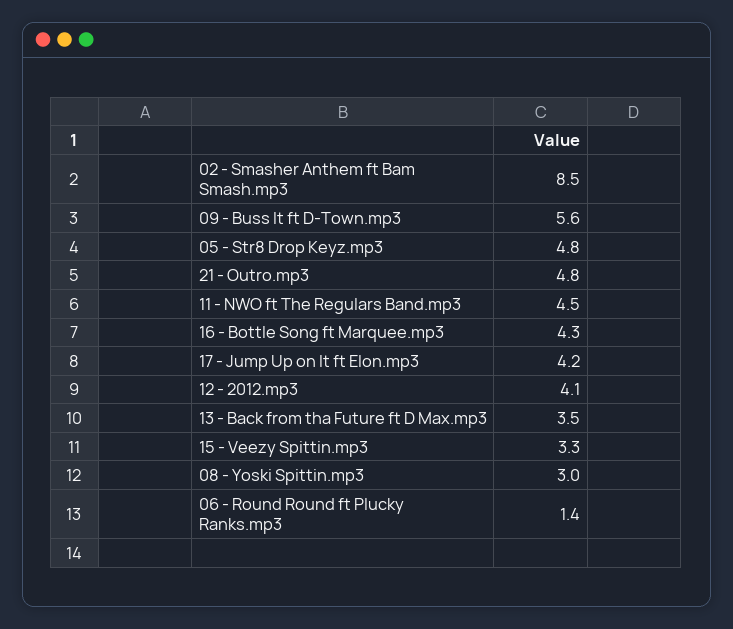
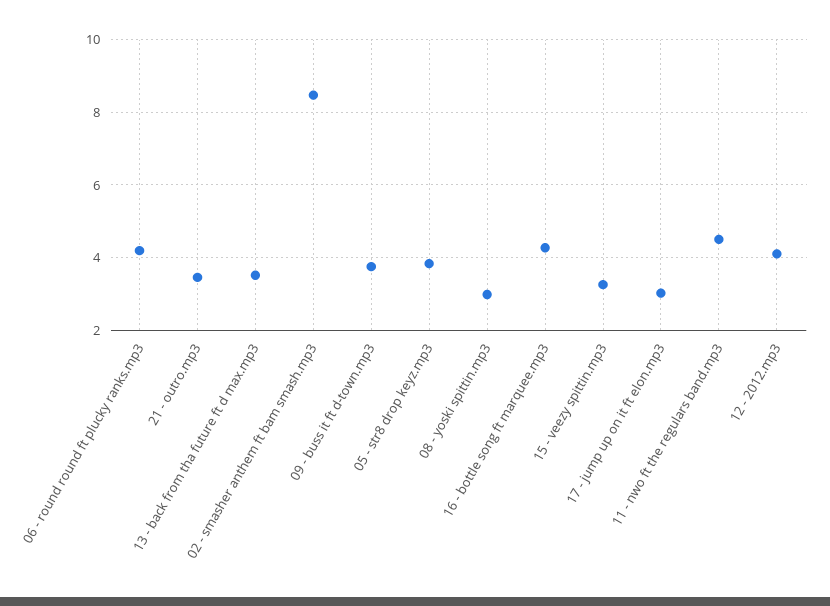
  {
    "02 - Smasher Anthem ft Bam Smash.mp3": 8.5,
-   "09 - Buss It ft D-Town.mp3": 5.6,
+   "09 - Buss It ft D-Town.mp3": 3.8,
-   "05 - Str8 Drop Keyz.mp3": 4.8,
+   "05 - Str8 Drop Keyz.mp3": 3.8,
-   "21 - Outro.mp3": 4.8,
+   "21 - Outro.mp3": 3.4,
    "11 - NWO ft The Regulars Band.mp3": 4.5,
    "16 - Bottle Song ft Marquee.mp3": 4.3,
-   "17 - Jump Up on It ft Elon.mp3": 4.2,
+   "17 - Jump Up on It ft Elon.mp3": 3,
    "12 - 2012.mp3": 4.1,
    "13 - Back from tha Future ft D Max.mp3": 3.5,
    "15 - Veezy Spittin.mp3": 3.3,
    "08 - Yoski Spittin.mp3": 3,
-   "06 - Round Round ft Plucky Ranks.mp3": 1.4
+   "06 - Round Round ft Plucky Ranks.mp3": 4.2
  }

